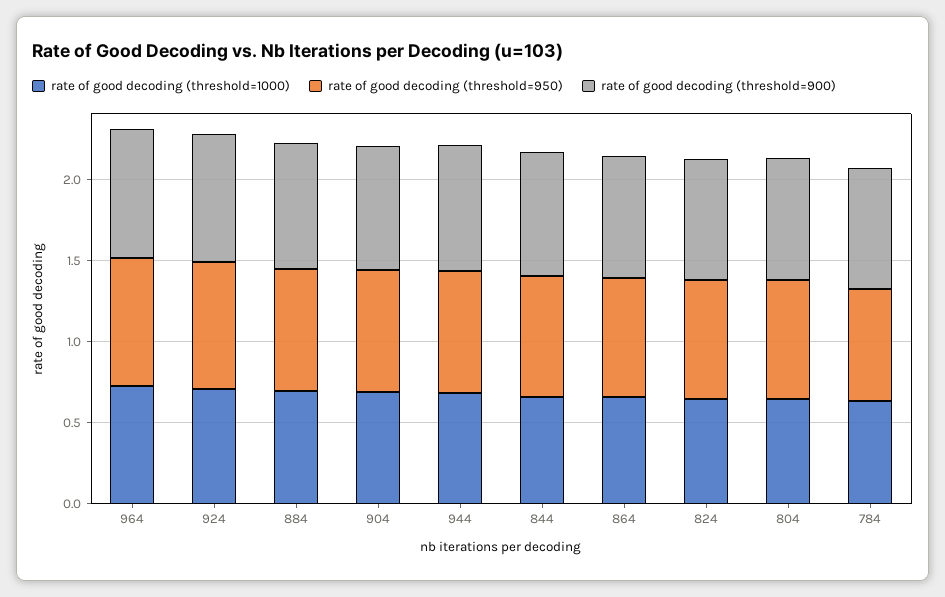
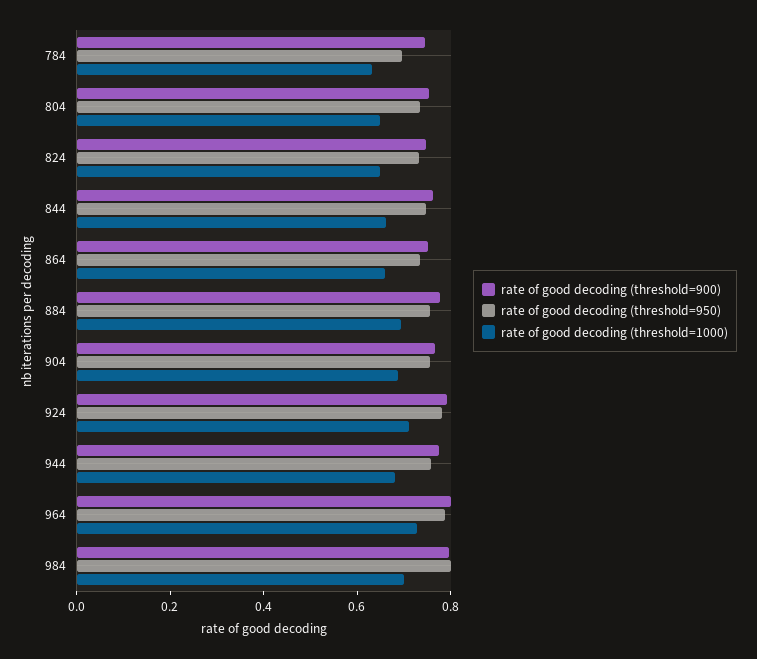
  {
    "rate of good decoding (threshold=1000)": {
      "964": 0.75,
      "924": 0.7,
      "884": 0.7,
      "904": 0.7,
      "944": 0.7,
      "844": 0.65,
      "864": 0.65,
      "824": 0.65,
      "804": 0.65,
-     "784": 0.65
+     "784": 0.65,
+     "984": 0.7
    },
    "rate of good decoding (threshold=950)": {
      "964": 0.8,
      "924": 0.8,
      "884": 0.75,
      "904": 0.75,
      "944": 0.75,
      "844": 0.75,
      "864": 0.75,
      "824": 0.75,
      "804": 0.75,
-     "784": 0.7
+     "784": 0.7,
+     "984": 0.8
    },
    "rate of good decoding (threshold=900)": {
      "964": 0.8,
      "924": 0.8,
      "884": 0.8,
      "904": 0.75,
      "944": 0.8,
      "844": 0.75,
      "864": 0.75,
      "824": 0.75,
      "804": 0.75,
-     "784": 0.75
+     "784": 0.75,
+     "984": 0.8
    }
  }

